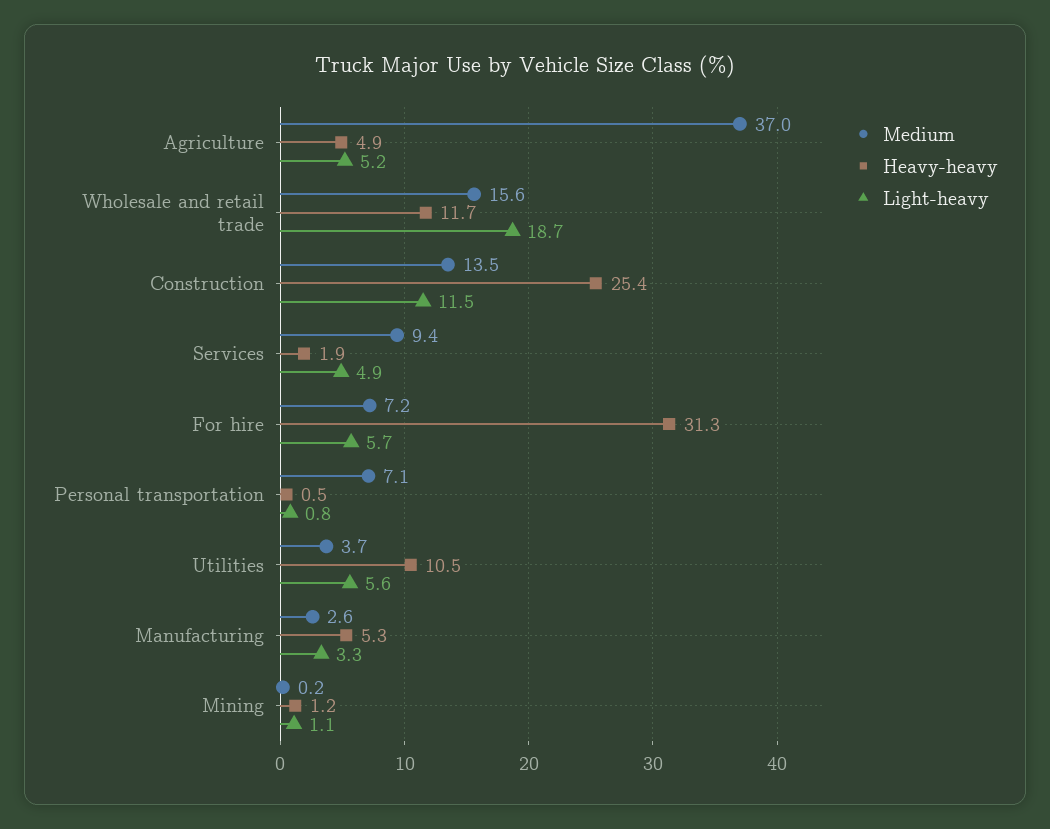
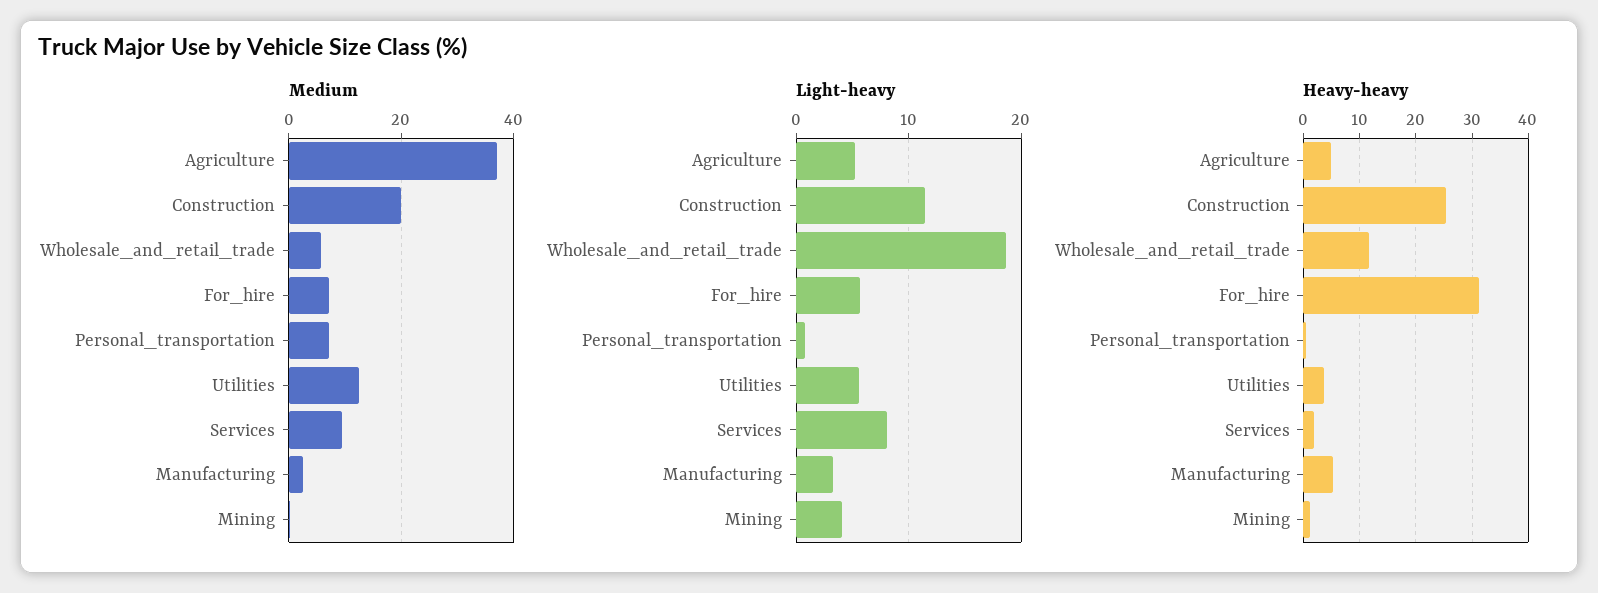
  {
    "Medium": {
      "Agriculture": 37,
-     "Wholesale and retail trade": 15.6,
+     "Wholesale and retail trade": 6,
-     "Construction": 13.5,
+     "Construction": 20,
      "Services": 9.4,
      "For hire": 7.2,
      "Personal transportation": 7.1,
-     "Utilities": 3.7,
+     "Utilities": 12,
      "Manufacturing": 2.6,
      "Mining": 0.2
    },
    "Heavy-heavy": {
      "Agriculture": 4.9,
      "Wholesale and retail trade": 11.7,
      "Construction": 25.4,
      "Services": 1.9,
      "For hire": 31.3,
      "Personal transportation": 0.5,
-     "Utilities": 10.5,
+     "Utilities": 4,
      "Manufacturing": 5.3,
      "Mining": 1.2
    },
    "Light-heavy": {
      "Agriculture": 5.2,
      "Wholesale and retail trade": 18.7,
      "Construction": 11.5,
-     "Services": 4.9,
+     "Services": 8,
      "For hire": 5.7,
      "Personal transportation": 0.8,
      "Utilities": 5.6,
      "Manufacturing": 3.3,
-     "Mining": 1.1
+     "Mining": 4
    }
  }

